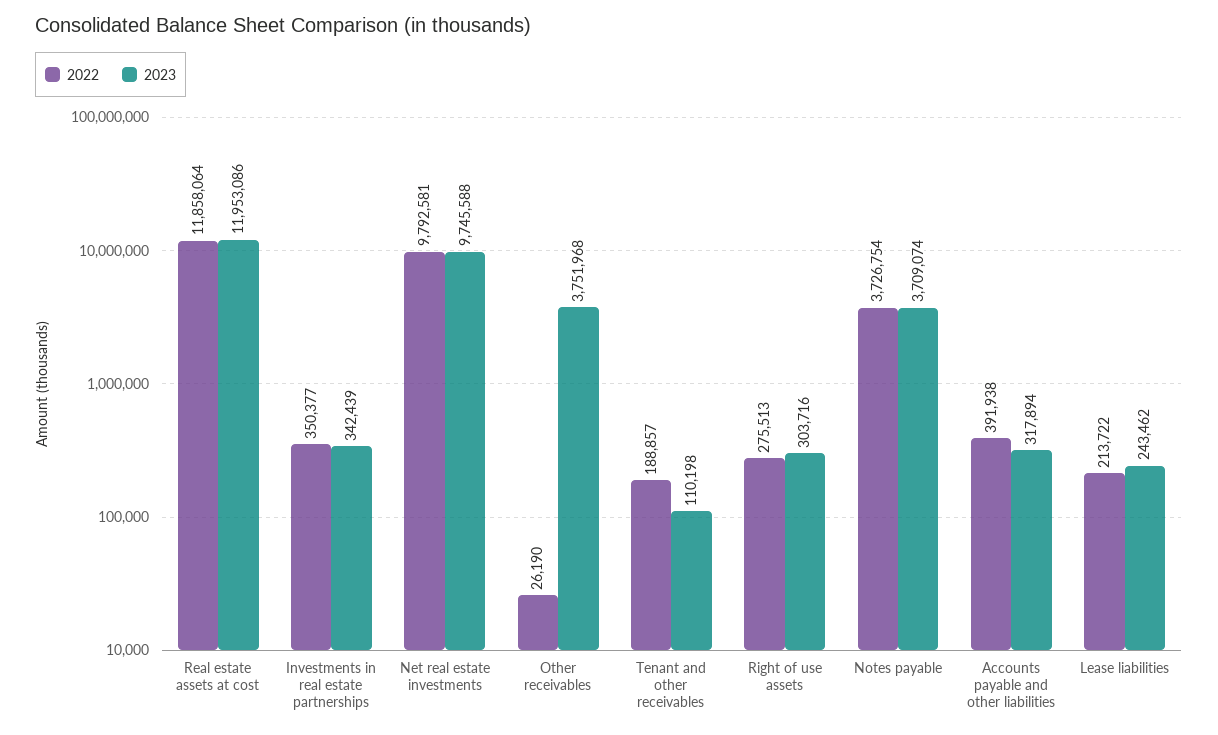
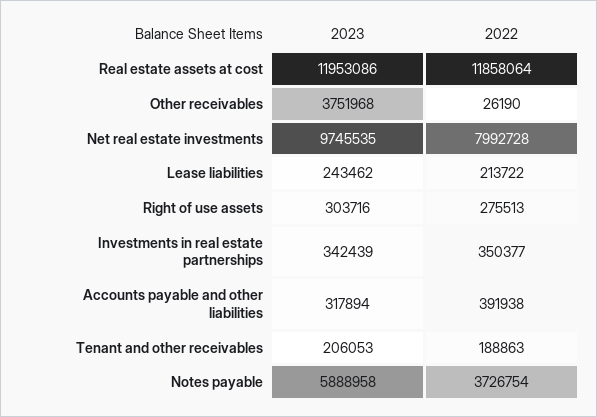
  {
    "2022": {
      "Real estate assets at cost": 11858064,
      "Investments in real estate partnerships": 350377,
-     "Net real estate investments": 9792581,
+     "Net real estate investments": 7992728,
      "Other receivables": 26190,
-     "Tenant and other receivables": 188857,
+     "Tenant and other receivables": 188863,
      "Right of use assets": 275513,
      "Notes payable": 3726754,
      "Accounts payable and other liabilities": 391938,
      "Lease liabilities": 213722
    },
    "2023": {
      "Real estate assets at cost": 11953086,
      "Investments in real estate partnerships": 342439,
-     "Net real estate investments": 9745588,
+     "Net real estate investments": 9745535,
      "Other receivables": 3751968,
-     "Tenant and other receivables": 110198,
+     "Tenant and other receivables": 206053,
      "Right of use assets": 303716,
-     "Notes payable": 3709074,
+     "Notes payable": 5888958,
      "Accounts payable and other liabilities": 317894,
      "Lease liabilities": 243462
    }
  }

